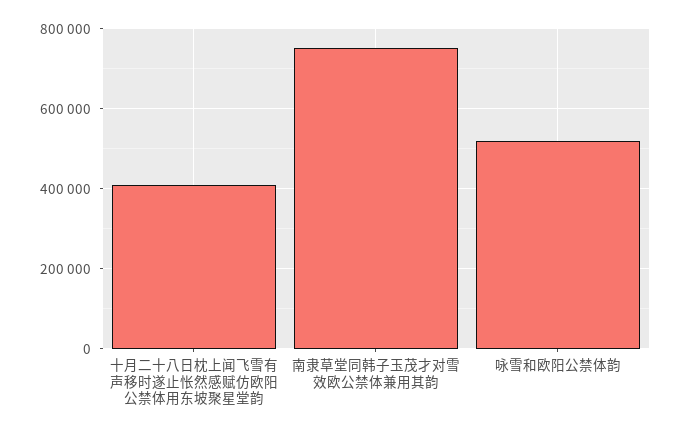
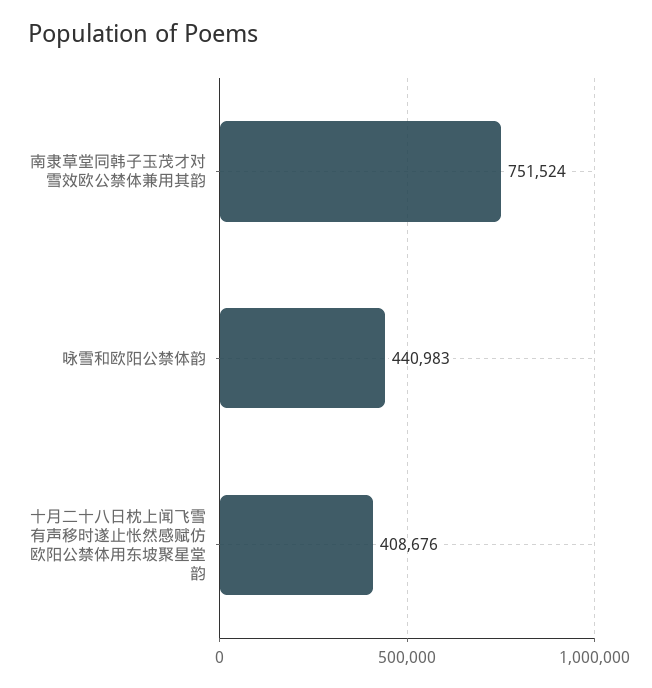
  {
    "十月二十八日枕上闻飞雪有声移时遂止怅然感赋仿欧阳公禁体用东坡聚星堂韵": 408676,
    "南隶草堂同韩子玉茂才对雪效欧公禁体兼用其韵": 751524,
-   "咏雪和欧阳公禁体韵": 520000
+   "咏雪和欧阳公禁体韵": 440983
  }

